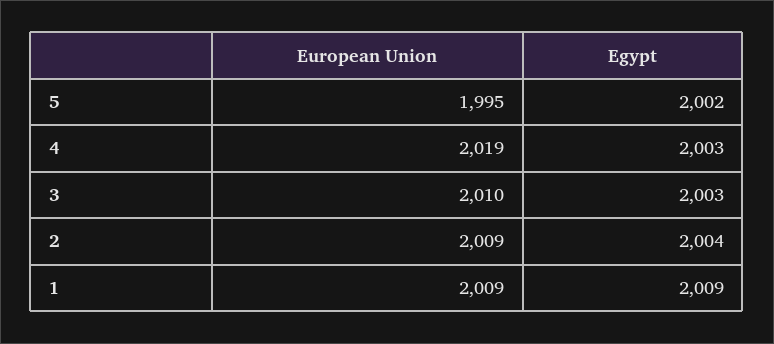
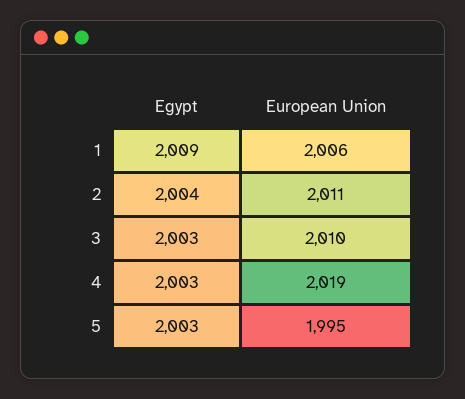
  {
    "European Union": {
      "5": 1995,
      "4": 2019,
      "3": 2010,
-     "2": 2009,
+     "2": 2011,
-     "1": 2009
+     "1": 2006
    },
    "Egypt": {
-     "5": 2002,
+     "5": 2003,
      "4": 2003,
      "3": 2003,
      "2": 2004,
      "1": 2009
    }
  }

